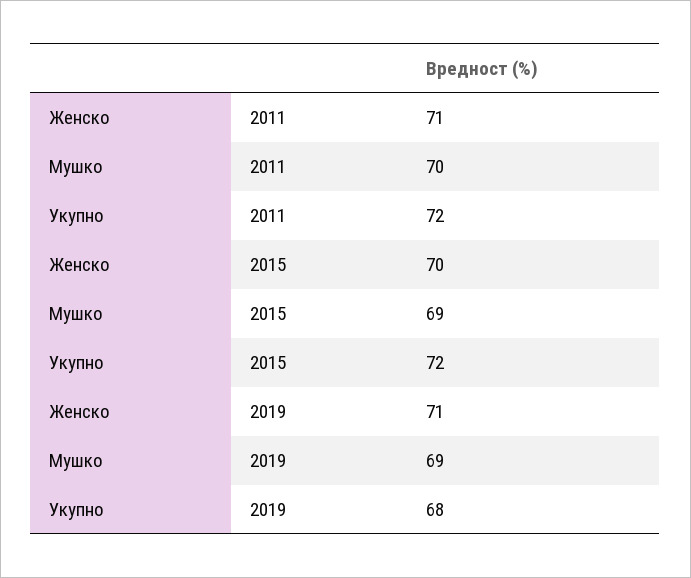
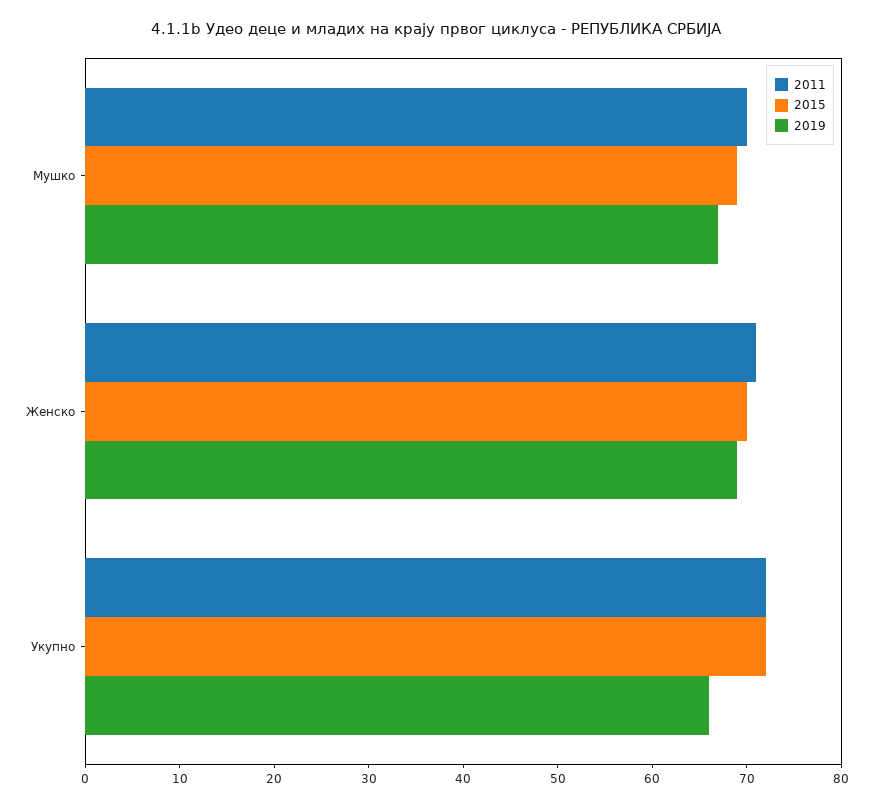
  {
    "2011": {
      "Женско": 71,
      "Мушко": 70,
      "Укупно": 72
    },
    "2015": {
      "Женско": 70,
      "Мушко": 69,
      "Укупно": 72
    },
    "2019": {
-     "Женско": 71,
+     "Женско": 69,
-     "Мушко": 69,
+     "Мушко": 67,
-     "Укупно": 68
+     "Укупно": 66
    }
  }

